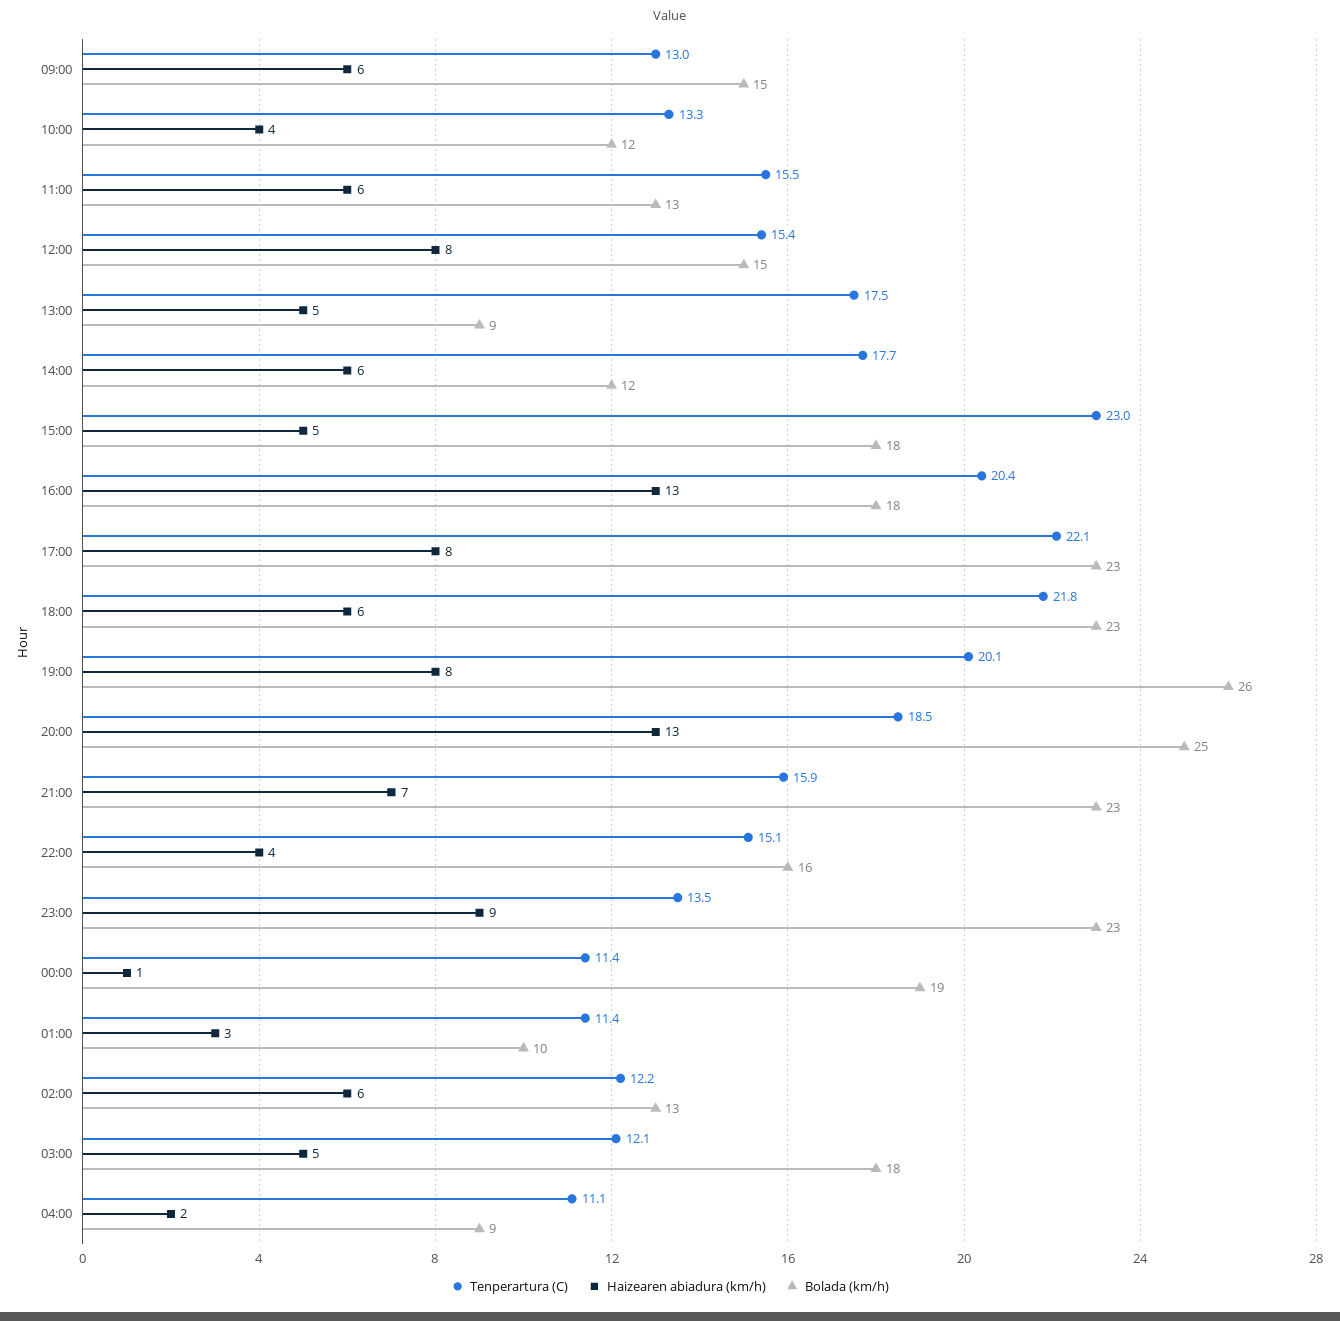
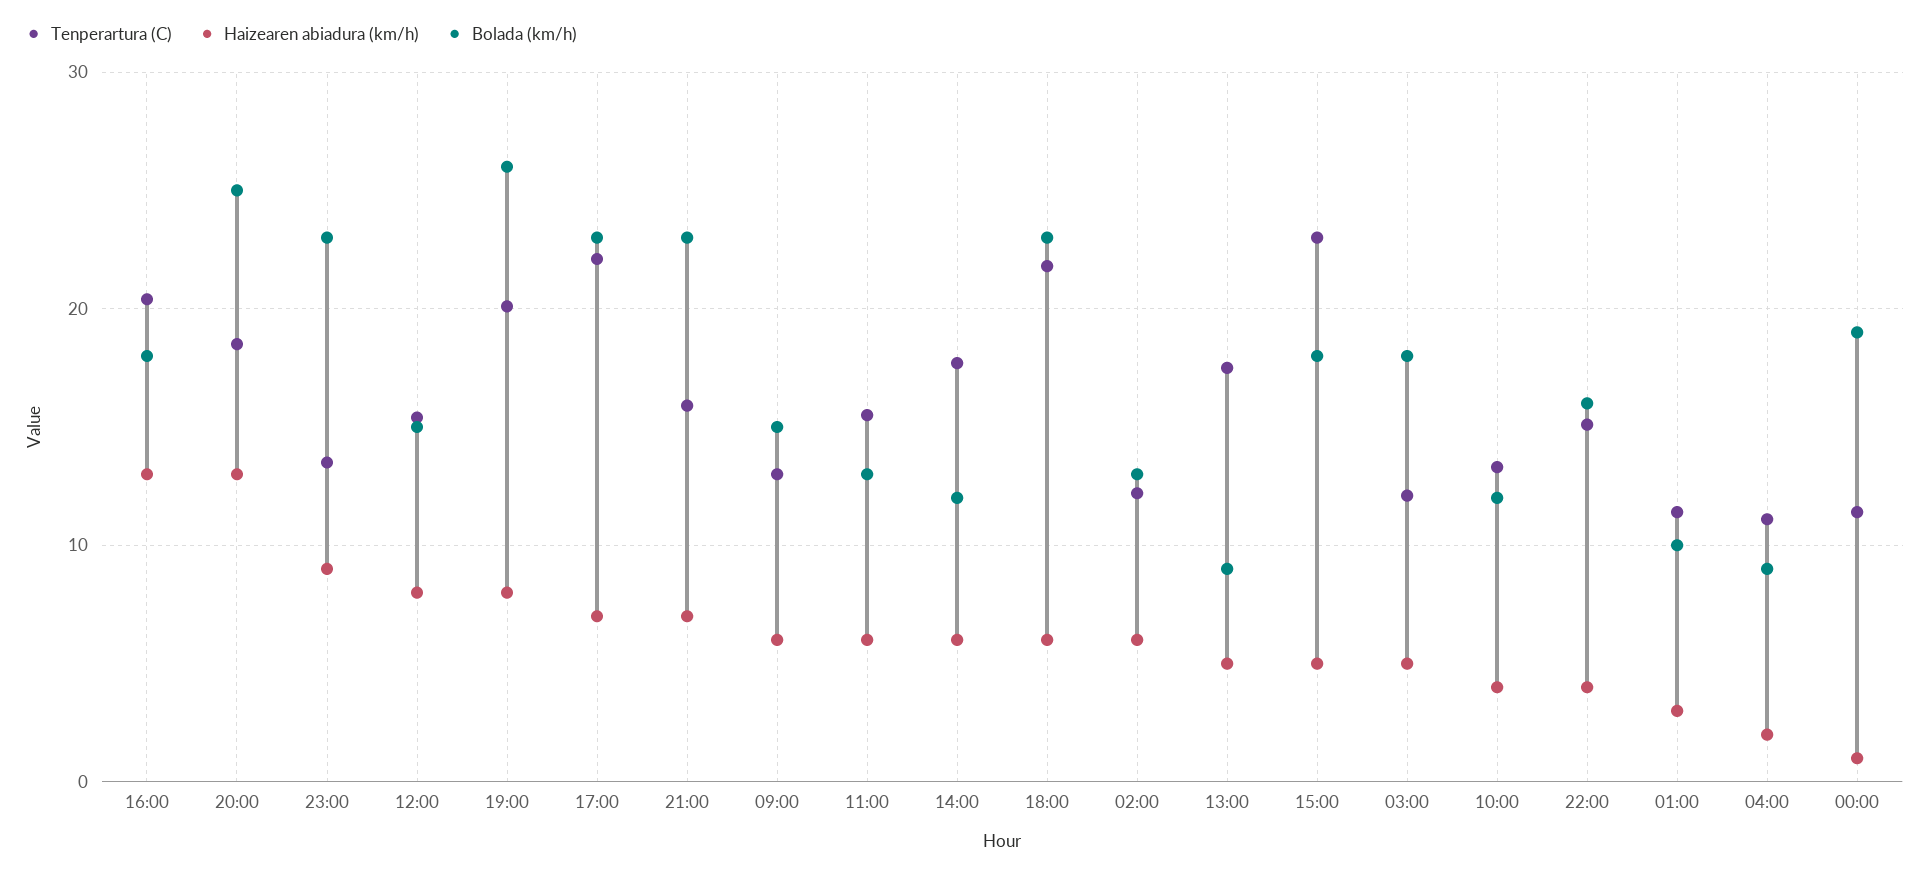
  {
    "Tenperartura (C)": {
      "09:00": 13,
      "10:00": 13.3,
      "11:00": 15.5,
      "12:00": 15.4,
      "13:00": 17.5,
      "14:00": 17.7,
      "15:00": 23,
      "16:00": 20.4,
      "17:00": 22.1,
      "18:00": 21.8,
      "19:00": 20.1,
      "20:00": 18.5,
      "21:00": 15.9,
      "22:00": 15.1,
      "23:00": 13.5,
      "00:00": 11.4,
      "01:00": 11.4,
      "02:00": 12.2,
      "03:00": 12.1,
      "04:00": 11.1
    },
    "Haizearen abiadura (km/h)": {
      "09:00": 6,
      "10:00": 4,
      "11:00": 6,
      "12:00": 8,
      "13:00": 5,
      "14:00": 6,
      "15:00": 5,
      "16:00": 13,
-     "17:00": 8,
+     "17:00": 7,
      "18:00": 6,
      "19:00": 8,
      "20:00": 13,
      "21:00": 7,
      "22:00": 4,
      "23:00": 9,
      "00:00": 1,
      "01:00": 3,
      "02:00": 6,
      "03:00": 5,
      "04:00": 2
    },
    "Bolada (km/h)": {
      "09:00": 15,
      "10:00": 12,
      "11:00": 13,
      "12:00": 15,
      "13:00": 9,
      "14:00": 12,
      "15:00": 18,
      "16:00": 18,
      "17:00": 23,
      "18:00": 23,
      "19:00": 26,
      "20:00": 25,
      "21:00": 23,
      "22:00": 16,
      "23:00": 23,
      "00:00": 19,
      "01:00": 10,
      "02:00": 13,
      "03:00": 18,
      "04:00": 9
    }
  }

